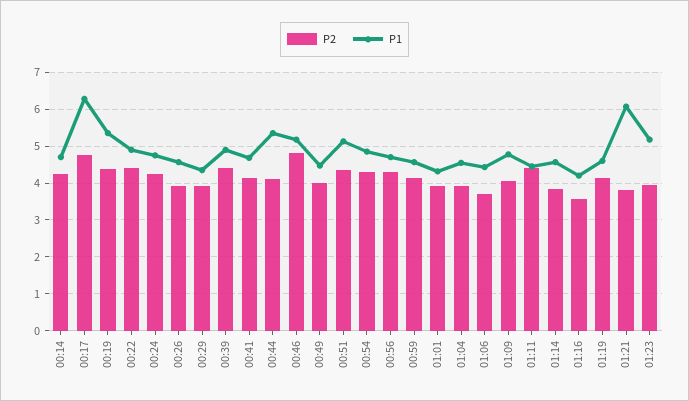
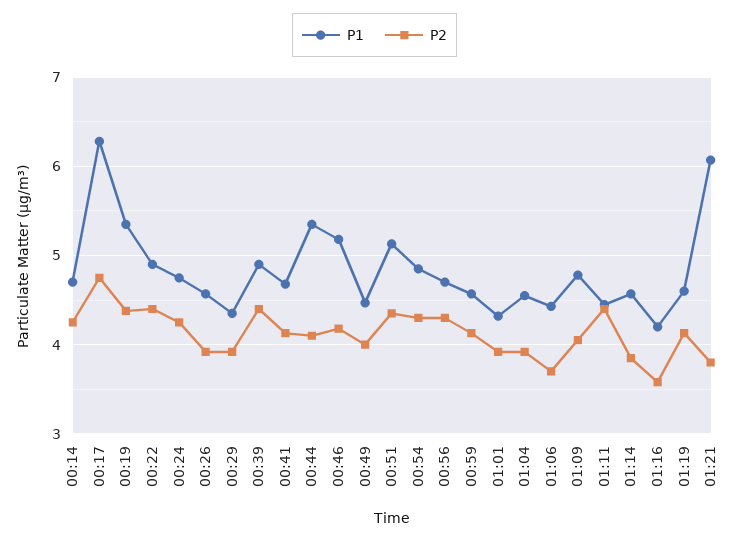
  {
    "P2": {
      "00:14": 4.3,
      "00:17": 4.8,
      "00:19": 4.4,
      "00:22": 4.4,
      "00:24": 4.3,
      "00:26": 3.9,
      "00:29": 3.9,
      "00:39": 4.4,
      "00:41": 4.1,
      "00:44": 4.1,
-     "00:46": 4.8,
+     "00:46": 4.2,
      "00:49": 4,
      "00:51": 4.4,
      "00:54": 4.3,
      "00:56": 4.3,
      "00:59": 4.1,
      "01:01": 3.9,
      "01:04": 3.9,
      "01:06": 3.7,
      "01:09": 4.1,
      "01:11": 4.4,
      "01:14": 3.9,
      "01:16": 3.6,
      "01:19": 4.1,
-     "01:21": 3.8,
+     "01:21": 3.8
-     "01:23": 4
    },
    "P1": {
      "00:14": 4.7,
      "00:17": 6.3,
      "00:19": 5.4,
      "00:22": 4.9,
      "00:24": 4.8,
      "00:26": 4.6,
      "00:29": 4.4,
      "00:39": 4.9,
      "00:41": 4.7,
      "00:44": 5.4,
      "00:46": 5.2,
      "00:49": 4.5,
      "00:51": 5.1,
      "00:54": 4.9,
      "00:56": 4.7,
      "00:59": 4.6,
      "01:01": 4.3,
      "01:04": 4.6,
      "01:06": 4.4,
      "01:09": 4.8,
      "01:11": 4.5,
      "01:14": 4.6,
      "01:16": 4.2,
      "01:19": 4.6,
-     "01:21": 6.1,
+     "01:21": 6.1
-     "01:23": 5.2
    }
  }

